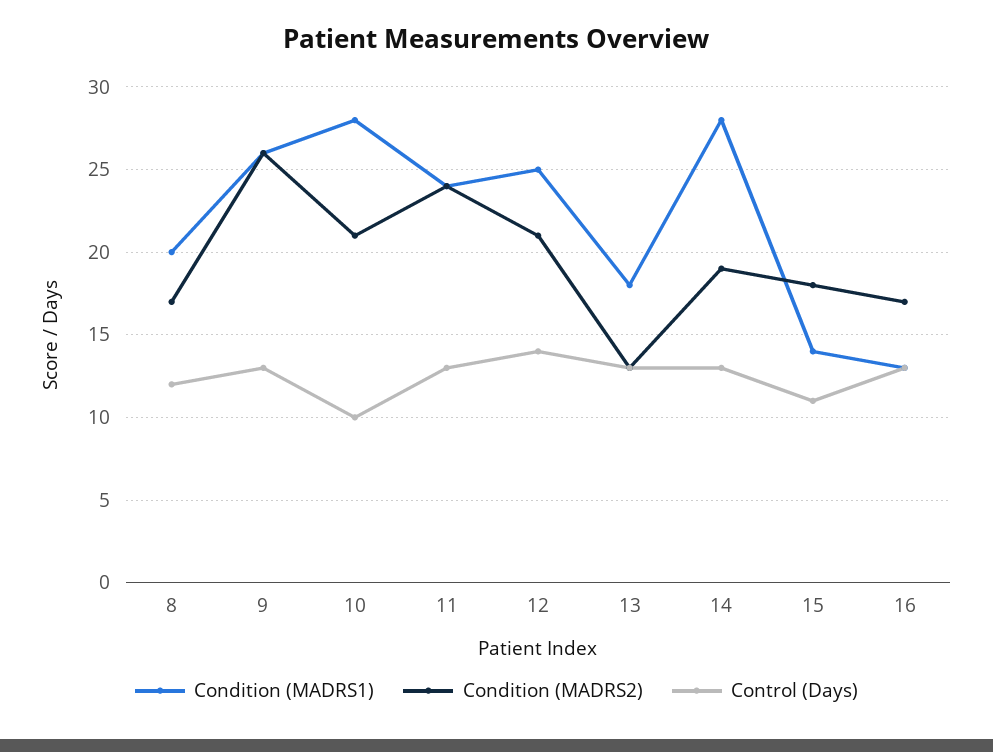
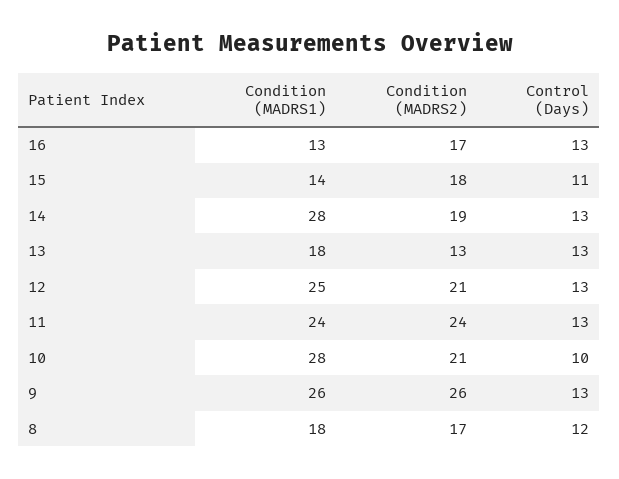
  {
    "Condition (MADRS1)": {
-     "8": 20,
+     "8": 18,
      "9": 26,
      "10": 28,
      "11": 24,
      "12": 25,
      "13": 18,
      "14": 28,
      "15": 14,
      "16": 13
    },
    "Condition (MADRS2)": {
      "8": 17,
      "9": 26,
      "10": 21,
      "11": 24,
      "12": 21,
      "13": 13,
      "14": 19,
      "15": 18,
      "16": 17
    },
    "Control (Days)": {
      "8": 12,
      "9": 13,
      "10": 10,
      "11": 13,
-     "12": 14,
+     "12": 13,
      "13": 13,
      "14": 13,
      "15": 11,
      "16": 13
    }
  }

